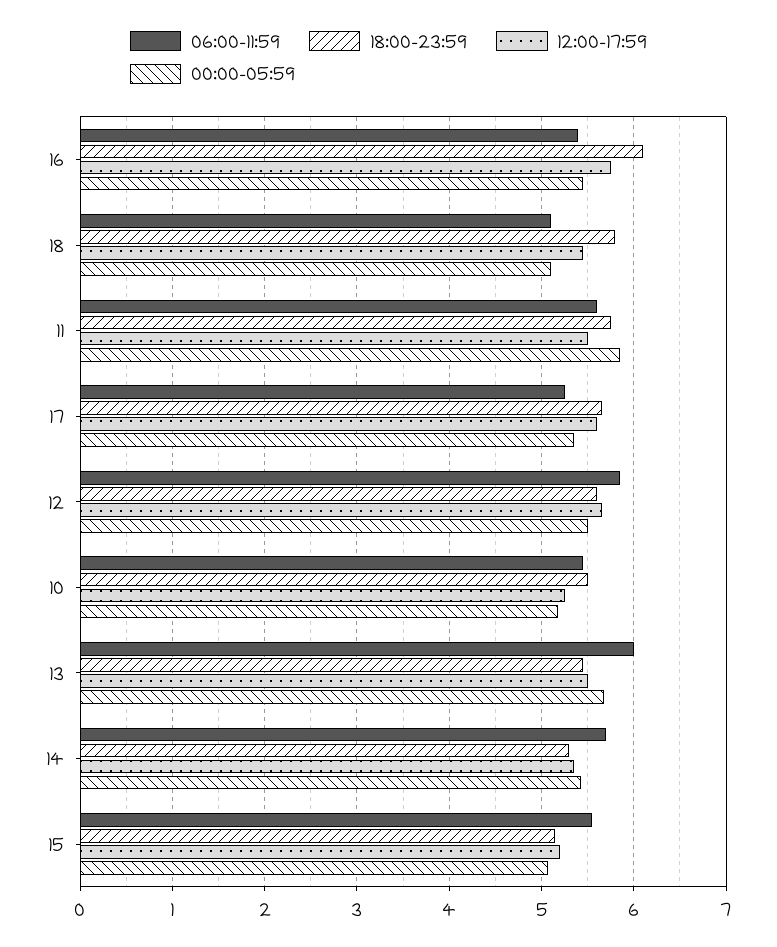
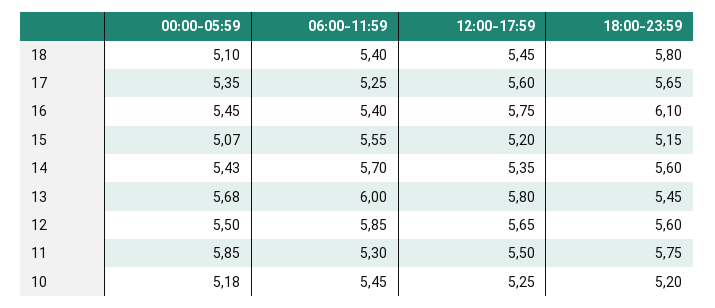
  {
    "06:00-11:59": {
      "16": 5.4,
-     "18": 5.1,
+     "18": 5.4,
-     "11": 5.6,
+     "11": 5.3,
      "17": 5.25,
      "12": 5.85,
      "10": 5.45,
      "13": 6,
      "14": 5.7,
      "15": 5.55
    },
    "18:00-23:59": {
      "16": 6.1,
      "18": 5.8,
      "11": 5.75,
      "17": 5.65,
      "12": 5.6,
-     "10": 5.5,
+     "10": 5.2,
      "13": 5.45,
-     "14": 5.3,
+     "14": 5.6,
      "15": 5.15
    },
    "12:00-17:59": {
      "16": 5.75,
      "18": 5.45,
      "11": 5.5,
      "17": 5.6,
      "12": 5.65,
      "10": 5.25,
-     "13": 5.5,
+     "13": 5.8,
      "14": 5.35,
      "15": 5.2
    },
    "00:00-05:59": {
      "16": 5.45,
      "18": 5.1,
      "11": 5.85,
      "17": 5.35,
      "12": 5.5,
      "10": 5.18,
      "13": 5.68,
      "14": 5.43,
      "15": 5.07
    }
  }

